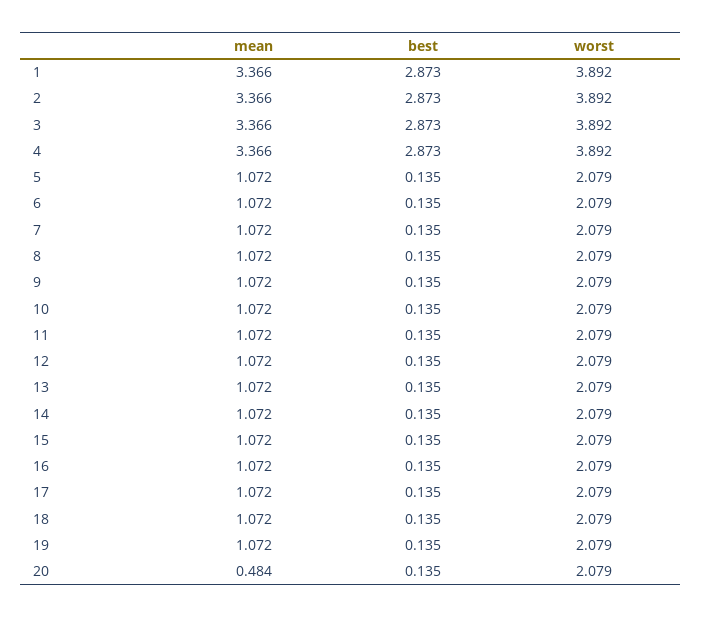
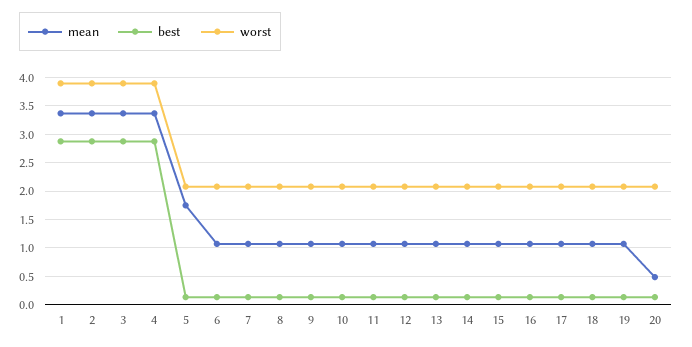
  {
    "mean": {
      "1": 3.366,
      "2": 3.366,
      "3": 3.366,
      "4": 3.366,
-     "5": 1.072,
+     "5": 1.75,
      "6": 1.072,
      "7": 1.072,
      "8": 1.072,
      "9": 1.072,
      "10": 1.072,
      "11": 1.072,
      "12": 1.072,
      "13": 1.072,
      "14": 1.072,
      "15": 1.072,
      "16": 1.072,
      "17": 1.072,
      "18": 1.072,
      "19": 1.072,
      "20": 0.484
    },
    "best": {
      "1": 2.873,
      "2": 2.873,
      "3": 2.873,
      "4": 2.873,
      "5": 0.135,
      "6": 0.135,
      "7": 0.135,
      "8": 0.135,
      "9": 0.135,
      "10": 0.135,
      "11": 0.135,
      "12": 0.135,
      "13": 0.135,
      "14": 0.135,
      "15": 0.135,
      "16": 0.135,
      "17": 0.135,
      "18": 0.135,
      "19": 0.135,
      "20": 0.135
    },
    "worst": {
      "1": 3.892,
      "2": 3.892,
      "3": 3.892,
      "4": 3.892,
      "5": 2.079,
      "6": 2.079,
      "7": 2.079,
      "8": 2.079,
      "9": 2.079,
      "10": 2.079,
      "11": 2.079,
      "12": 2.079,
      "13": 2.079,
      "14": 2.079,
      "15": 2.079,
      "16": 2.079,
      "17": 2.079,
      "18": 2.079,
      "19": 2.079,
      "20": 2.079
    }
  }

